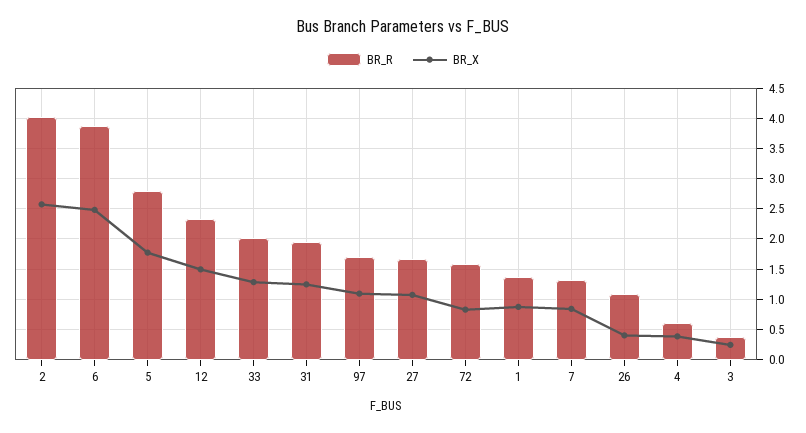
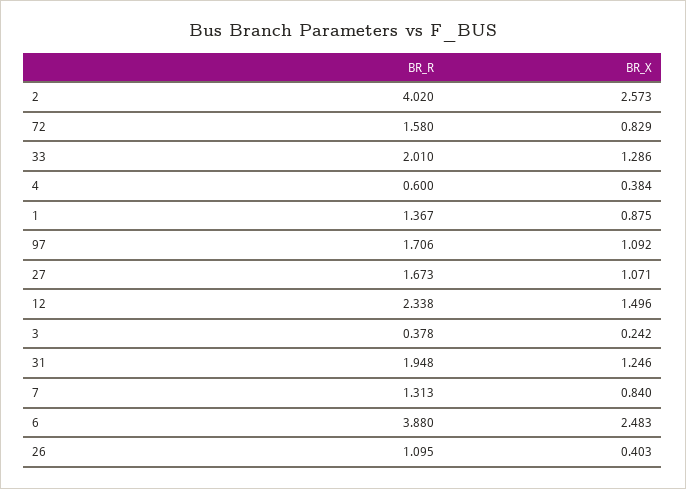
  {
    "BR_R": {
      "2": 4.02,
      "6": 3.88,
-     "5": 2.8,
      "12": 2.338,
      "33": 2.01,
      "31": 1.948,
      "97": 1.706,
      "27": 1.673,
      "72": 1.58,
      "1": 1.367,
      "7": 1.313,
      "26": 1.095,
      "4": 0.6,
      "3": 0.378
    },
    "BR_X": {
      "2": 2.573,
      "6": 2.483,
-     "5": 1.8,
      "12": 1.496,
      "33": 1.286,
      "31": 1.246,
      "97": 1.092,
      "27": 1.071,
      "72": 0.829,
      "1": 0.875,
      "7": 0.84,
      "26": 0.403,
      "4": 0.384,
      "3": 0.242
    }
  }

